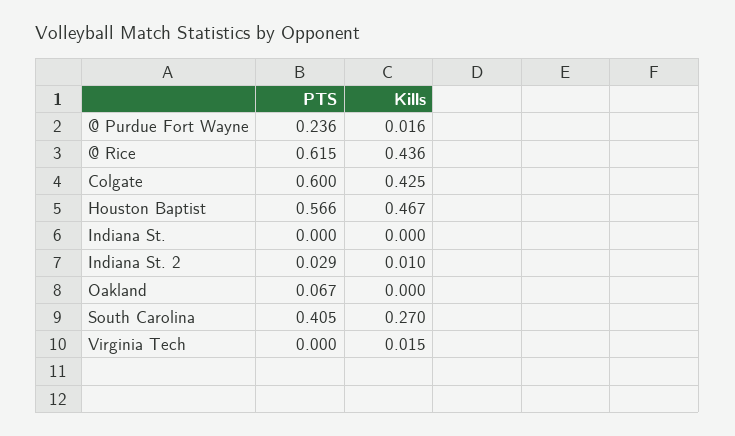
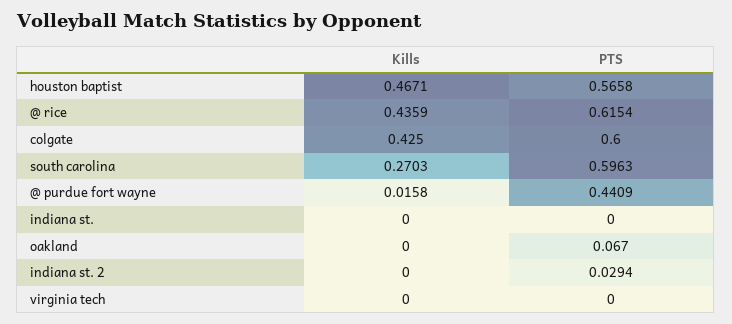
  {
    "PTS": {
-     "@ Purdue Fort Wayne": 0.236,
+     "@ Purdue Fort Wayne": 0.4409,
      "@ Rice": 0.6154,
      "Colgate": 0.6,
      "Houston Baptist": 0.5658,
      "Indiana St.": 0,
      "Indiana St. 2": 0.0294,
      "Oakland": 0.067,
-     "South Carolina": 0.405,
+     "South Carolina": 0.5963,
      "Virginia Tech": 0
    },
    "Kills": {
      "@ Purdue Fort Wayne": 0.0158,
      "@ Rice": 0.4359,
      "Colgate": 0.425,
      "Houston Baptist": 0.4671,
      "Indiana St.": 0,
-     "Indiana St. 2": 0.01,
+     "Indiana St. 2": 0,
      "Oakland": 0,
      "South Carolina": 0.2703,
-     "Virginia Tech": 0.015
+     "Virginia Tech": 0
    }
  }

